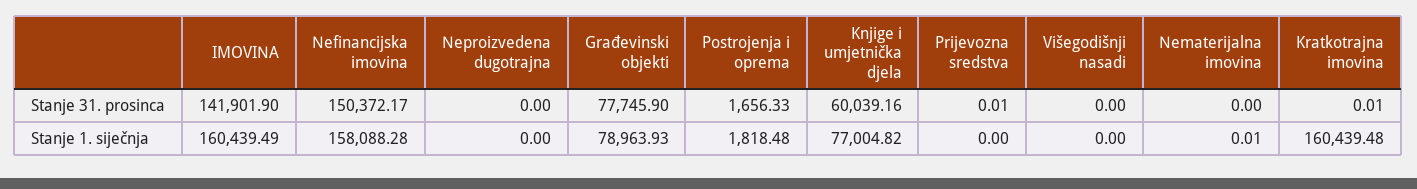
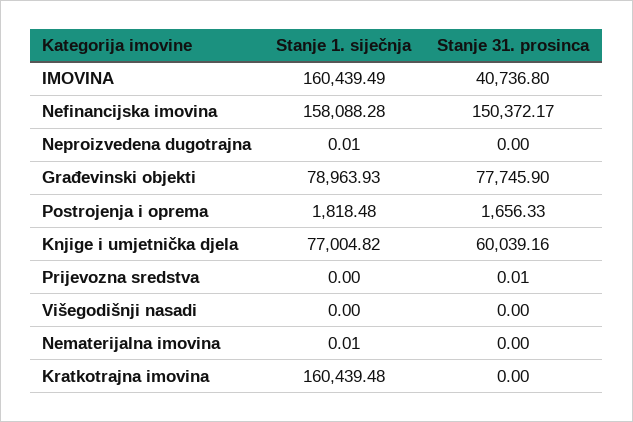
  {
    "IMOVINA": {
-     "Stanje 31. prosinca": 141901.9,
+     "Stanje 31. prosinca": 40736.8,
      "Stanje 1. siječnja": 160439.49
    },
    "Nefinancijska imovina": {
      "Stanje 31. prosinca": 150372.17,
      "Stanje 1. siječnja": 158088.28
    },
    "Neproizvedena dugotrajna": {
      "Stanje 31. prosinca": 0,
-     "Stanje 1. siječnja": 0
+     "Stanje 1. siječnja": 0.01
    },
    "Građevinski objekti": {
      "Stanje 31. prosinca": 77745.9,
      "Stanje 1. siječnja": 78963.93
    },
    "Postrojenja i oprema": {
      "Stanje 31. prosinca": 1656.33,
      "Stanje 1. siječnja": 1818.48
    },
    "Knjige i umjetnička djela": {
      "Stanje 31. prosinca": 60039.16,
      "Stanje 1. siječnja": 77004.82
    },
    "Prijevozna sredstva": {
      "Stanje 31. prosinca": 0.01,
      "Stanje 1. siječnja": 0
    },
    "Višegodišnji nasadi": {
      "Stanje 31. prosinca": 0,
      "Stanje 1. siječnja": 0
    },
    "Nematerijalna imovina": {
      "Stanje 31. prosinca": 0,
      "Stanje 1. siječnja": 0.01
    },
    "Kratkotrajna imovina": {
-     "Stanje 31. prosinca": 0.01,
+     "Stanje 31. prosinca": 0,
      "Stanje 1. siječnja": 160439.48
    }
  }

